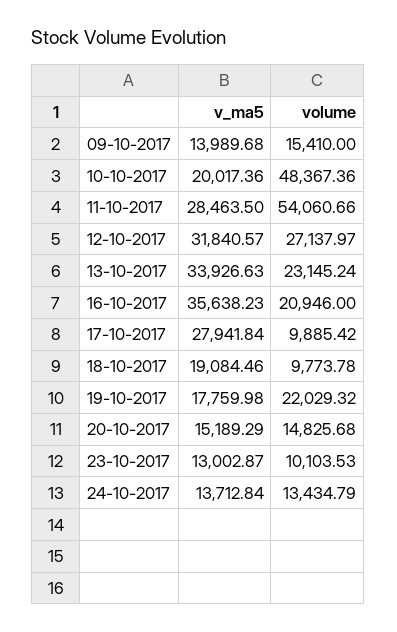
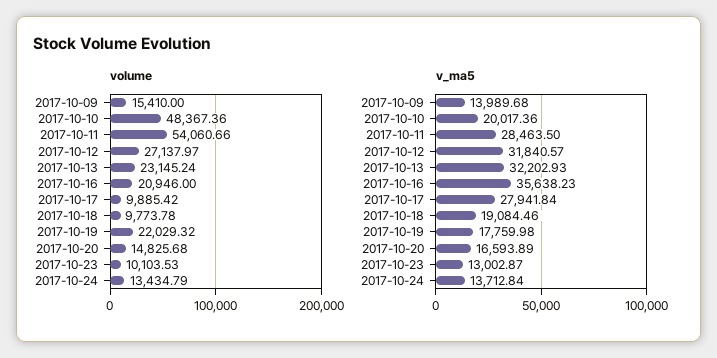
  {
    "v_ma5": {
      "09-10-2017": 13989.68,
      "10-10-2017": 20017.36,
      "11-10-2017": 28463.5,
      "12-10-2017": 31840.57,
-     "13-10-2017": 33926.63,
+     "13-10-2017": 32202.93,
      "16-10-2017": 35638.23,
      "17-10-2017": 27941.84,
      "18-10-2017": 19084.46,
      "19-10-2017": 17759.98,
-     "20-10-2017": 15189.29,
+     "20-10-2017": 16593.89,
      "23-10-2017": 13002.87,
      "24-10-2017": 13712.84
    },
    "volume": {
      "09-10-2017": 15410,
      "10-10-2017": 48367.36,
      "11-10-2017": 54060.66,
      "12-10-2017": 27137.97,
      "13-10-2017": 23145.24,
      "16-10-2017": 20946,
      "17-10-2017": 9885.42,
      "18-10-2017": 9773.78,
      "19-10-2017": 22029.32,
      "20-10-2017": 14825.68,
      "23-10-2017": 10103.53,
      "24-10-2017": 13434.79
    }
  }

